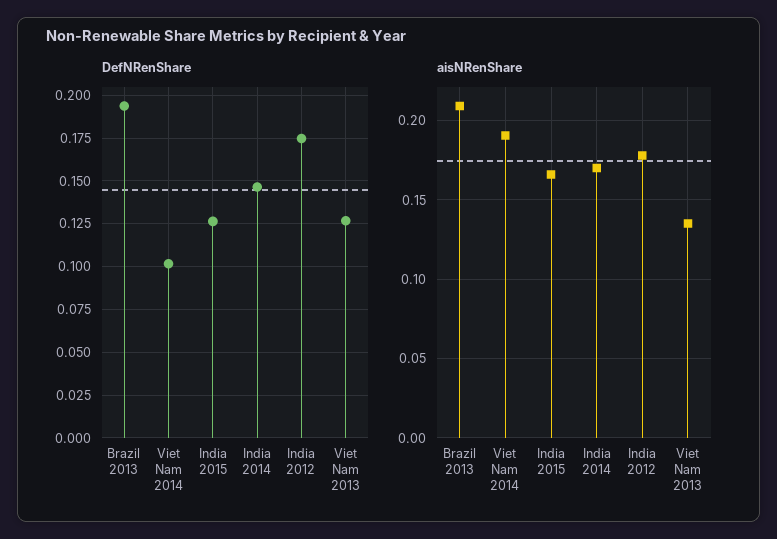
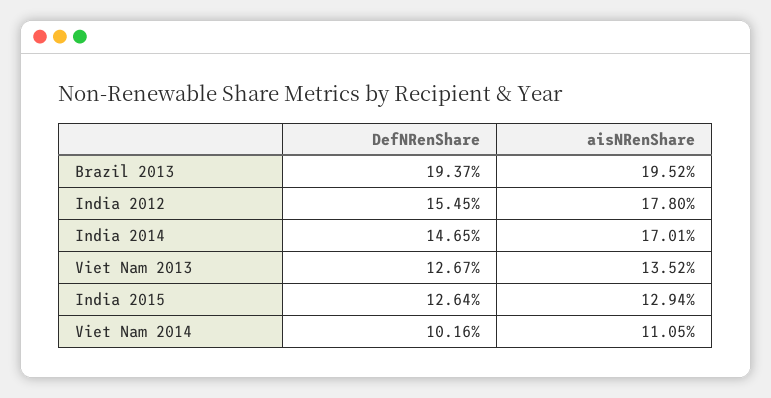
  {
    "DefNRenShare": {
      "Brazil 2013": 0.1937,
      "Viet Nam 2014": 0.1016,
      "India 2015": 0.1264,
      "India 2014": 0.1465,
-     "India 2012": 0.175,
+     "India 2012": 0.1545,
      "Viet Nam 2013": 0.1267
    },
    "aisNRenShare": {
-     "Brazil 2013": 0.21,
+     "Brazil 2013": 0.1952,
-     "Viet Nam 2014": 0.19,
+     "Viet Nam 2014": 0.1105,
-     "India 2015": 0.165,
+     "India 2015": 0.1294,
      "India 2014": 0.1701,
      "India 2012": 0.178,
      "Viet Nam 2013": 0.1352
    }
  }

